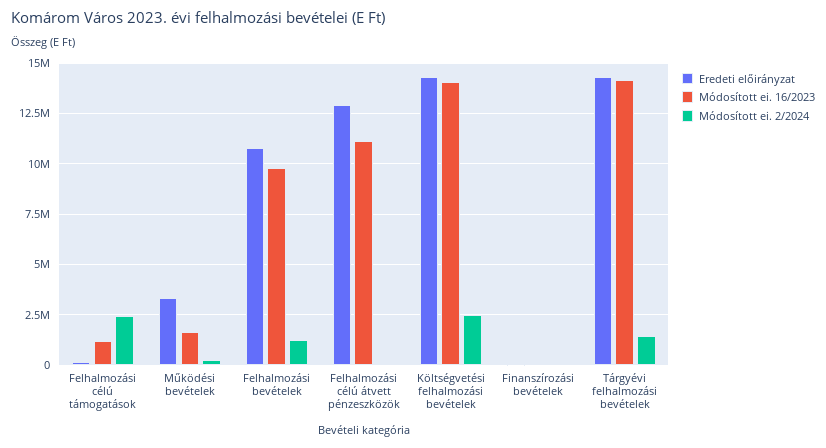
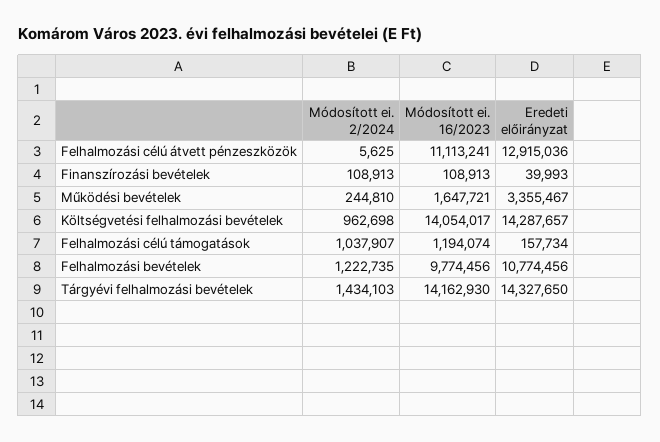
  {
    "Eredeti előirányzat": {
      "Felhalmozási célú támogatások": 157734,
      "Működési bevételek": 3355467,
      "Felhalmozási bevételek": 10774456,
      "Felhalmozási célú átvett pénzeszközök": 12915036,
      "Költségvetési felhalmozási bevételek": 14287657,
      "Finanszírozási bevételek": 39993,
      "Tárgyévi felhalmozási bevételek": 14327650
    },
    "Módosított ei. 16/2023": {
      "Felhalmozási célú támogatások": 1194074,
      "Működési bevételek": 1647721,
      "Felhalmozási bevételek": 9774456,
      "Felhalmozási célú átvett pénzeszközök": 11113241,
      "Költségvetési felhalmozási bevételek": 14054017,
      "Finanszírozási bevételek": 108913,
      "Tárgyévi felhalmozási bevételek": 14162930
    },
    "Módosított ei. 2/2024": {
-     "Felhalmozási célú támogatások": 2500000,
+     "Felhalmozási célú támogatások": 1037907,
      "Működési bevételek": 244810,
      "Felhalmozási bevételek": 1222735,
      "Felhalmozási célú átvett pénzeszközök": 5625,
-     "Költségvetési felhalmozási bevételek": 2500000,
+     "Költségvetési felhalmozási bevételek": 962698,
      "Finanszírozási bevételek": 108913,
      "Tárgyévi felhalmozási bevételek": 1434103
    }
  }

